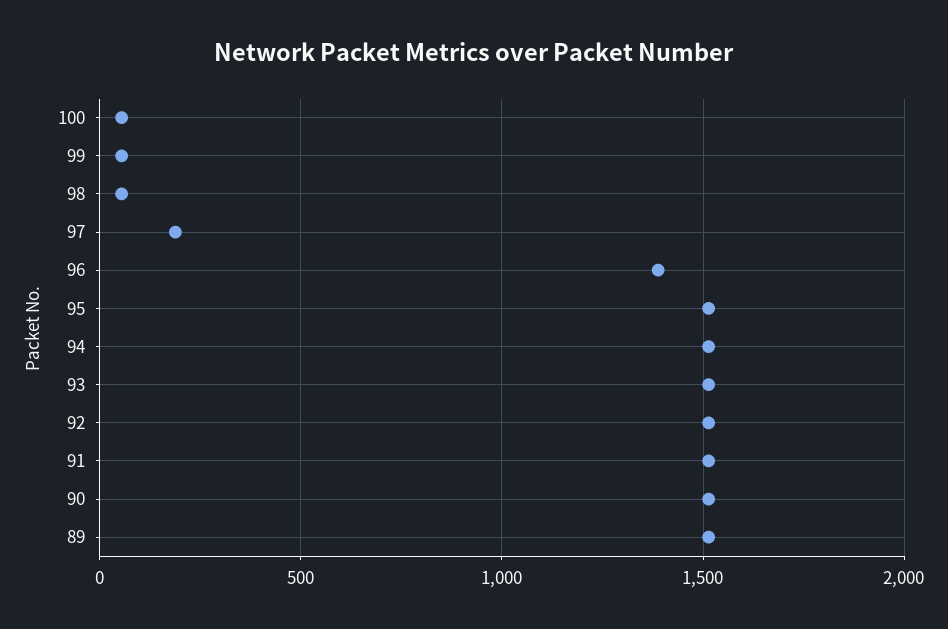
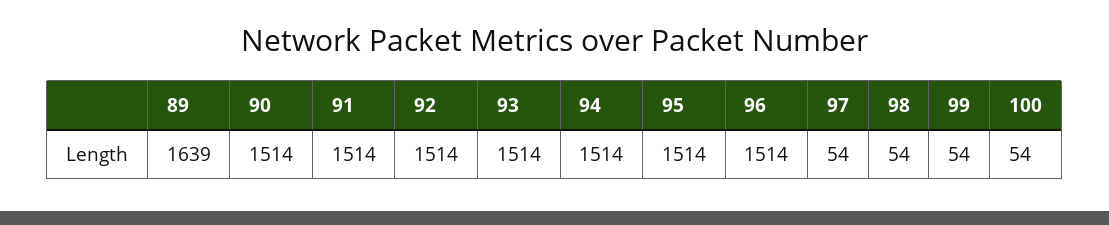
  {
    "100": 54,
    "99": 54,
    "98": 54,
-   "97": 200,
+   "97": 54,
-   "96": 1400,
+   "96": 1514,
    "95": 1514,
    "94": 1514,
    "93": 1514,
    "92": 1514,
    "91": 1514,
    "90": 1514,
-   "89": 1500
+   "89": 1639
  }

